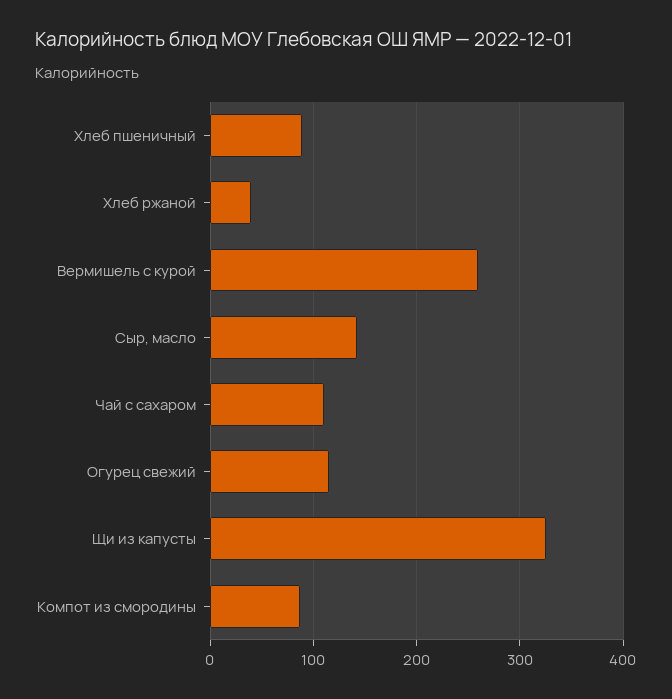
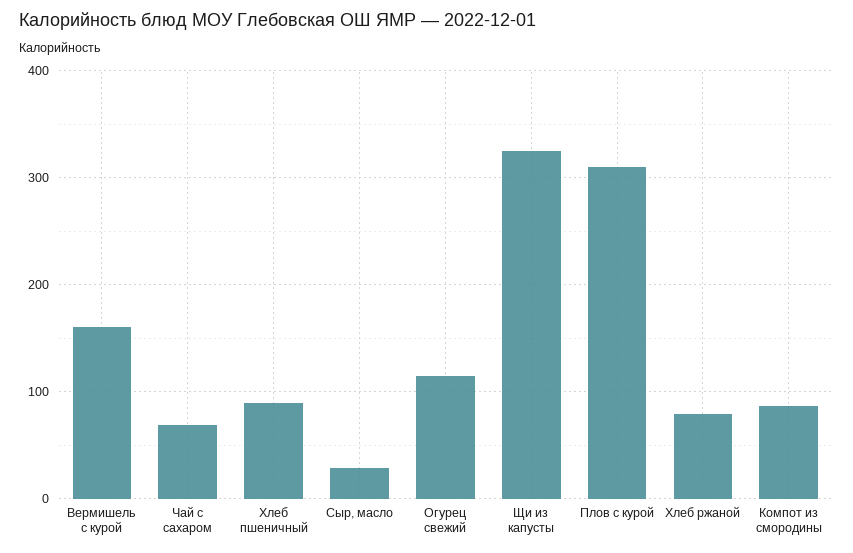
  {
    "Хлеб пшеничный": 90,
-   "Хлеб ржаной": 40,
+   "Хлеб ржаной": 80,
-   "Вермишель с курой": 260,
+   "Вермишель с курой": 160,
-   "Сыр, масло": 140,
+   "Сыр, масло": 30,
-   "Чай с сахаром": 110,
+   "Чай с сахаром": 70,
    "Огурец свежий": 120,
    "Щи из капусты": 330,
-   "Компот из смородины": 90
+   "Компот из смородины": 90,
+   "Плов с курой": 310
  }

